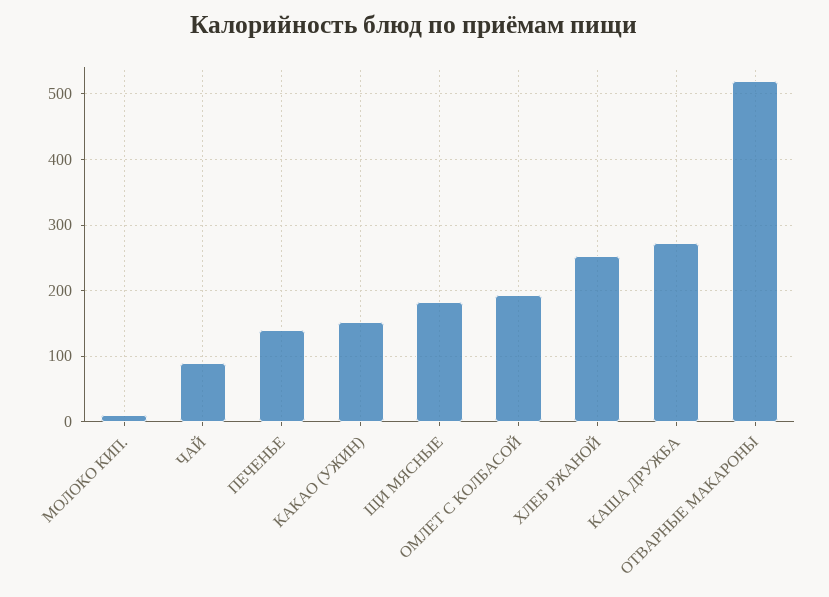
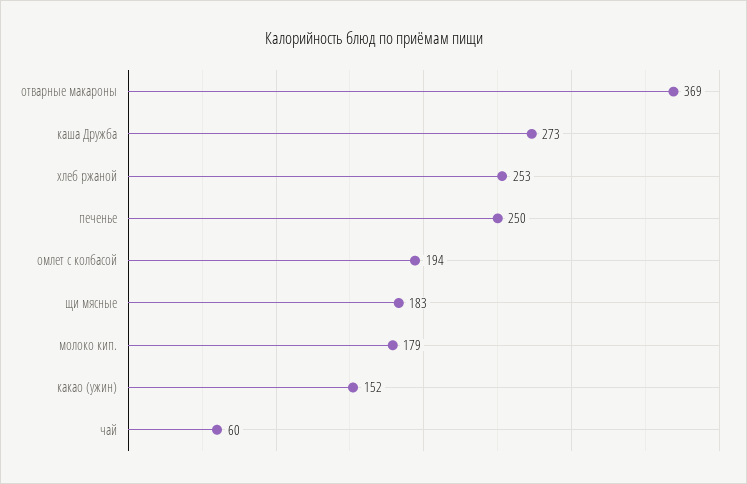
  {
-   "МОЛОКО КИП.": 10,
+   "МОЛОКО КИП.": 179,
-   "ЧАЙ": 90,
+   "ЧАЙ": 60,
-   "ПЕЧЕНЬЕ": 140,
+   "ПЕЧЕНЬЕ": 250,
    "КАКАО (УЖИН)": 152,
    "ЩИ МЯСНЫЕ": 183,
    "ОМЛЕТ С КОЛБАСОЙ": 194,
    "ХЛЕБ РЖАНОЙ": 253,
    "КАША ДРУЖБА": 273,
-   "ОТВАРНЫЕ МАКАРОНЫ": 520
+   "ОТВАРНЫЕ МАКАРОНЫ": 369
  }

